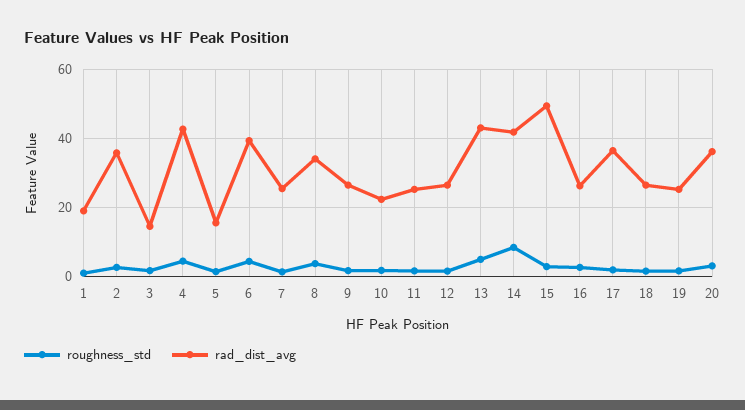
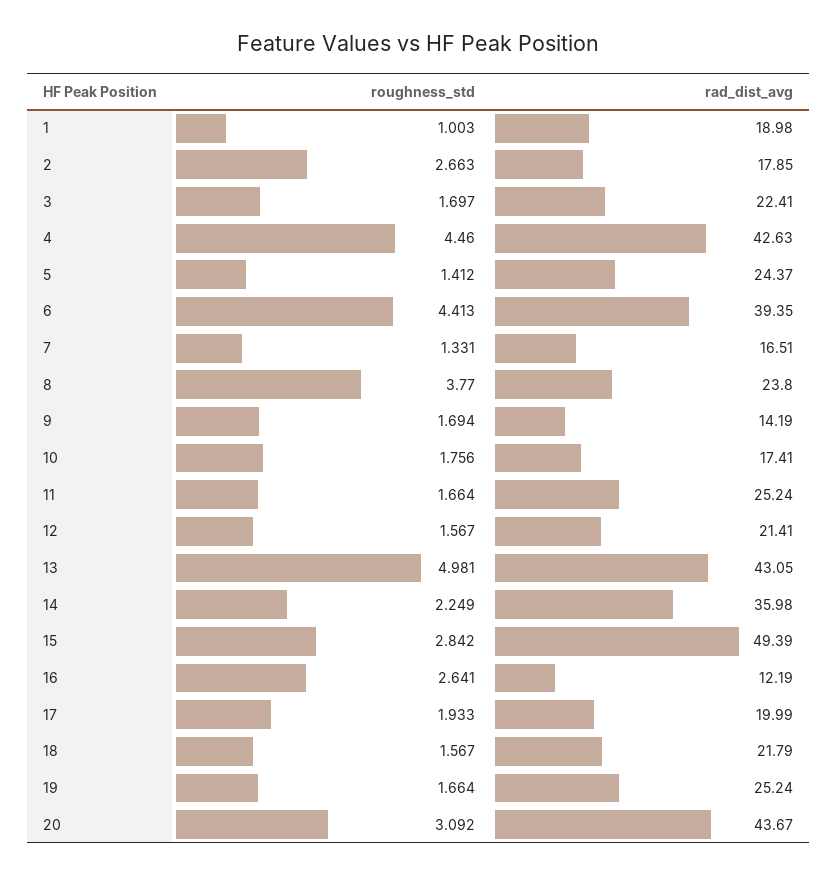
  {
    "roughness_std": {
      "1": 1.003,
      "2": 2.663,
      "3": 1.697,
      "4": 4.46,
      "5": 1.412,
      "6": 4.413,
      "7": 1.331,
      "8": 3.77,
      "9": 1.694,
      "10": 1.756,
      "11": 1.664,
      "12": 1.567,
      "13": 4.981,
-     "14": 8,
+     "14": 2.249,
      "15": 2.842,
      "16": 2.641,
      "17": 1.933,
      "18": 1.567,
      "19": 1.664,
      "20": 3.092
    },
    "rad_dist_avg": {
      "1": 18.98,
-     "2": 36,
+     "2": 17.85,
-     "3": 14,
+     "3": 22.41,
      "4": 42.63,
-     "5": 16,
+     "5": 24.37,
      "6": 39.35,
-     "7": 26,
+     "7": 16.51,
-     "8": 34,
+     "8": 23.8,
-     "9": 26,
+     "9": 14.19,
-     "10": 22,
+     "10": 17.41,
      "11": 25.24,
-     "12": 26,
+     "12": 21.41,
      "13": 43.05,
-     "14": 42,
+     "14": 35.98,
      "15": 49.39,
-     "16": 26,
+     "16": 12.19,
-     "17": 36,
+     "17": 19.99,
-     "18": 26,
+     "18": 21.79,
      "19": 25.24,
-     "20": 36
+     "20": 43.67
    }
  }

